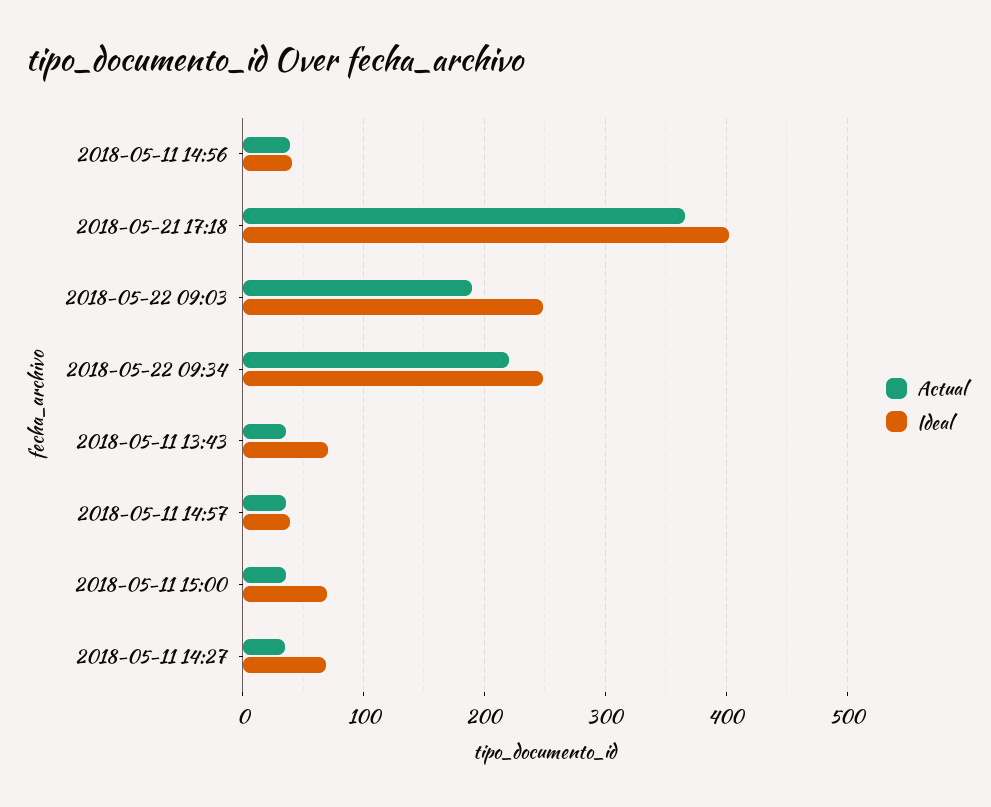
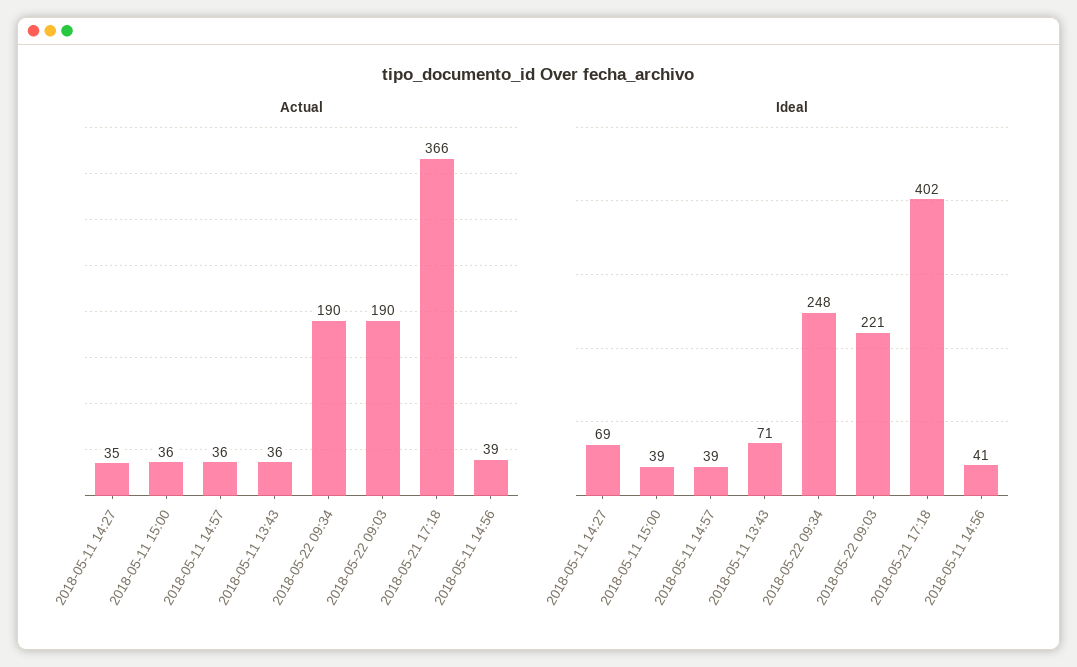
  {
    "Actual": {
      "2018-05-11 14:56": 39,
      "2018-05-21 17:18": 366,
      "2018-05-22 09:03": 190,
-     "2018-05-22 09:34": 220,
+     "2018-05-22 09:34": 190,
      "2018-05-11 13:43": 36,
      "2018-05-11 14:57": 36,
      "2018-05-11 15:00": 36,
      "2018-05-11 14:27": 35
    },
    "Ideal": {
      "2018-05-11 14:56": 41,
      "2018-05-21 17:18": 402,
-     "2018-05-22 09:03": 250,
+     "2018-05-22 09:03": 221,
      "2018-05-22 09:34": 248,
      "2018-05-11 13:43": 71,
      "2018-05-11 14:57": 39,
-     "2018-05-11 15:00": 70,
+     "2018-05-11 15:00": 39,
      "2018-05-11 14:27": 69
    }
  }

